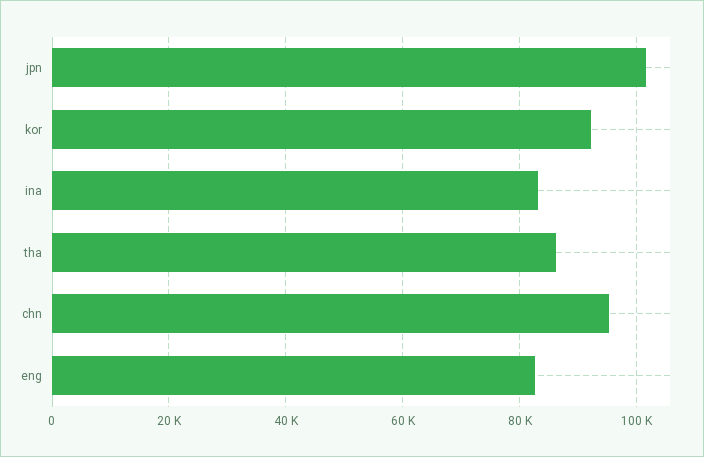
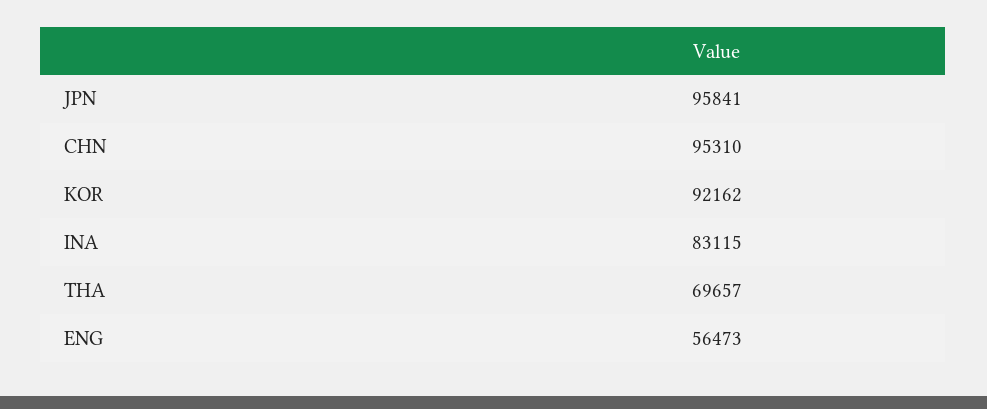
  {
-   "jpn": 102000,
+   "jpn": 95841,
    "kor": 92162,
    "ina": 83115,
-   "tha": 86000,
+   "tha": 69657,
    "chn": 95310,
-   "eng": 82000
+   "eng": 56473
  }

